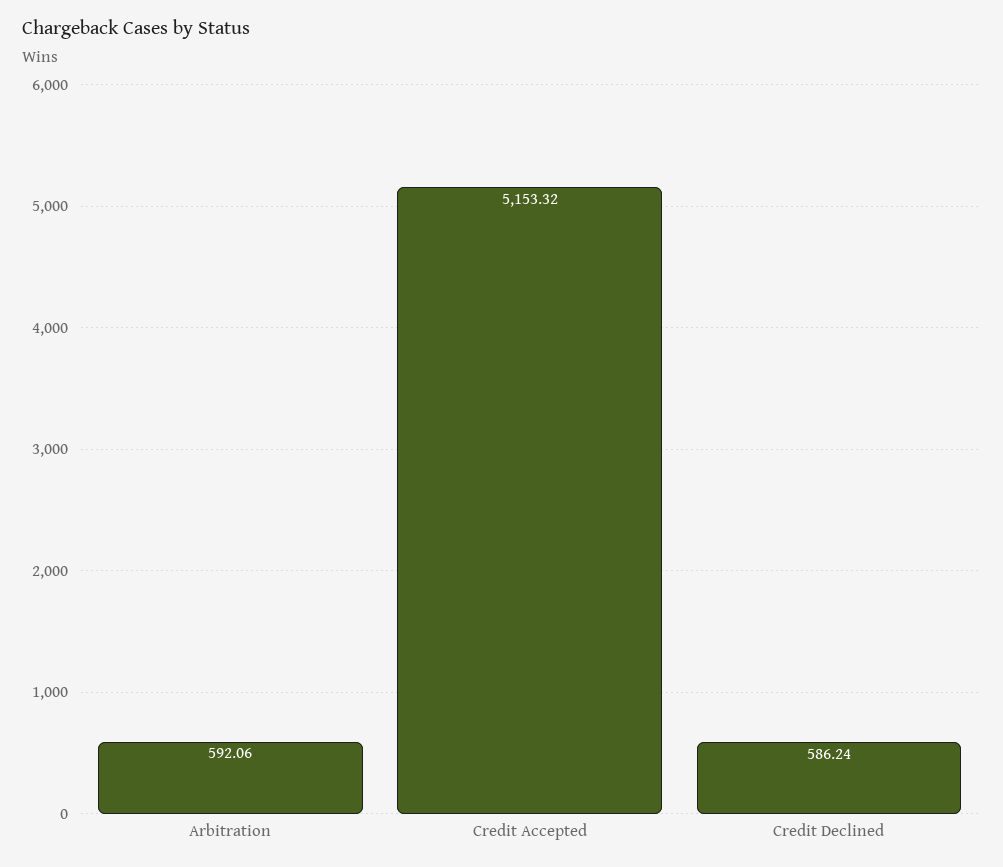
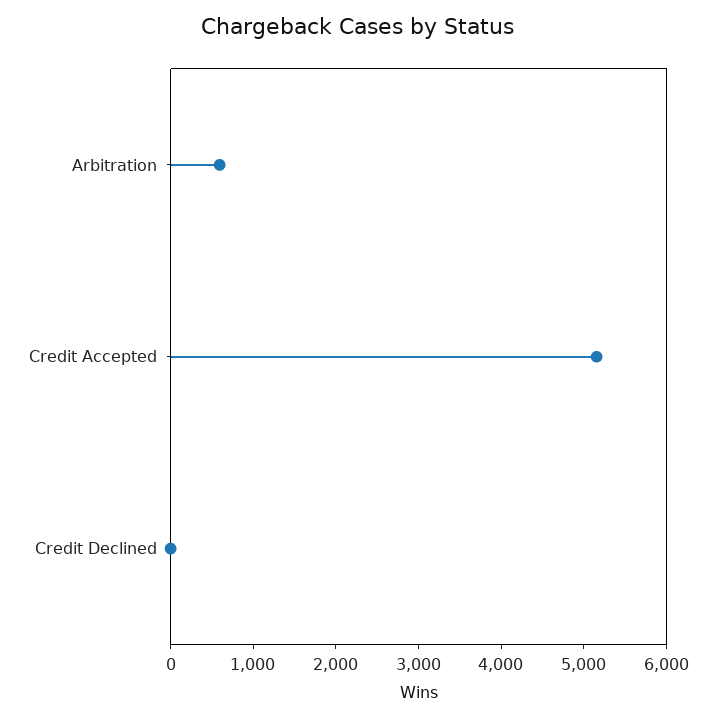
  {
    "Arbitration": 592.06,
    "Credit Accepted": 5153.32,
-   "Credit Declined": 586.24
+   "Credit Declined": 0
  }

